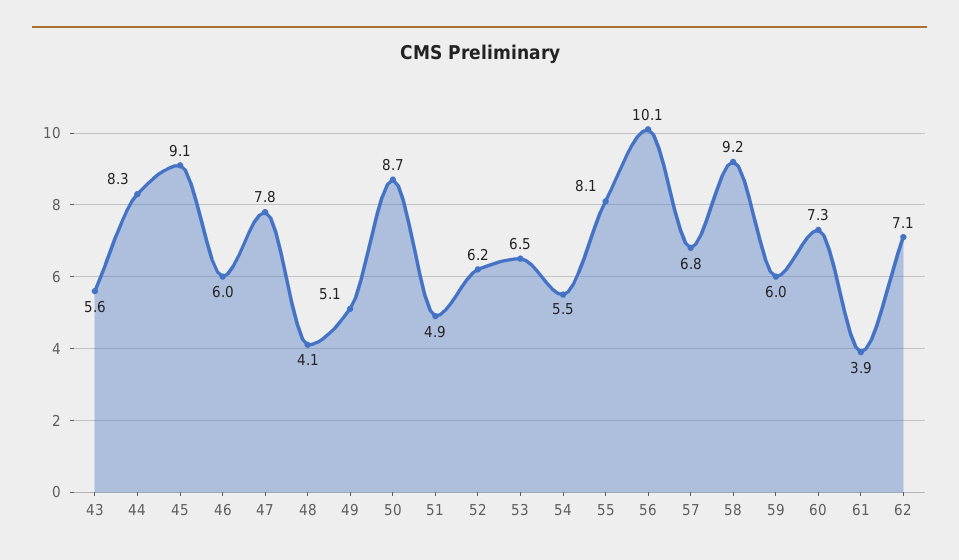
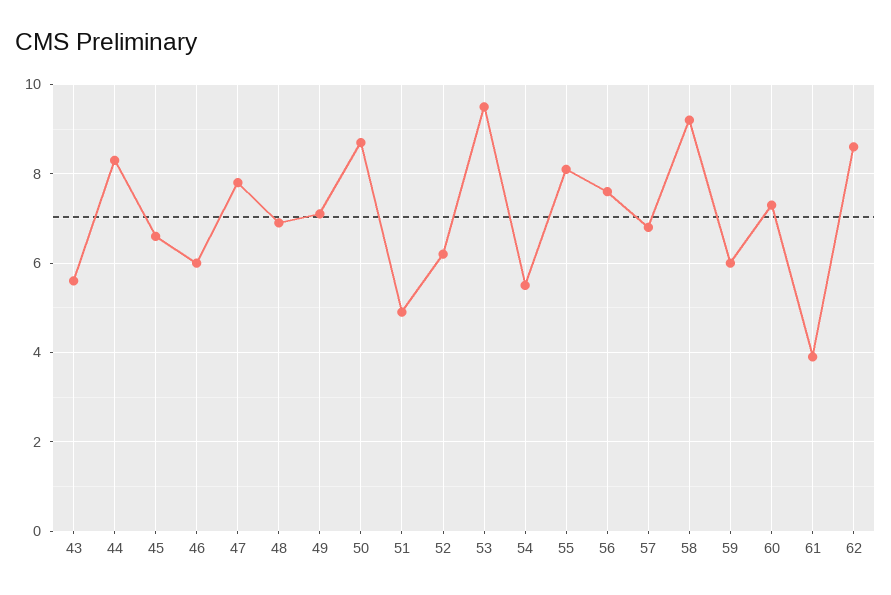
  {
    "43": 5.6,
    "44": 8.3,
-   "45": 9.1,
+   "45": 6.5,
    "46": 6,
    "47": 7.8,
-   "48": 4.1,
+   "48": 7,
-   "49": 5.1,
+   "49": 7,
    "50": 8.7,
    "51": 4.9,
    "52": 6.2,
-   "53": 6.5,
+   "53": 9.5,
    "54": 5.5,
    "55": 8.1,
-   "56": 10.1,
+   "56": 7.5,
    "57": 6.8,
    "58": 9.2,
    "59": 6,
    "60": 7.3,
    "61": 3.9,
-   "62": 7.1
+   "62": 8.5
  }

